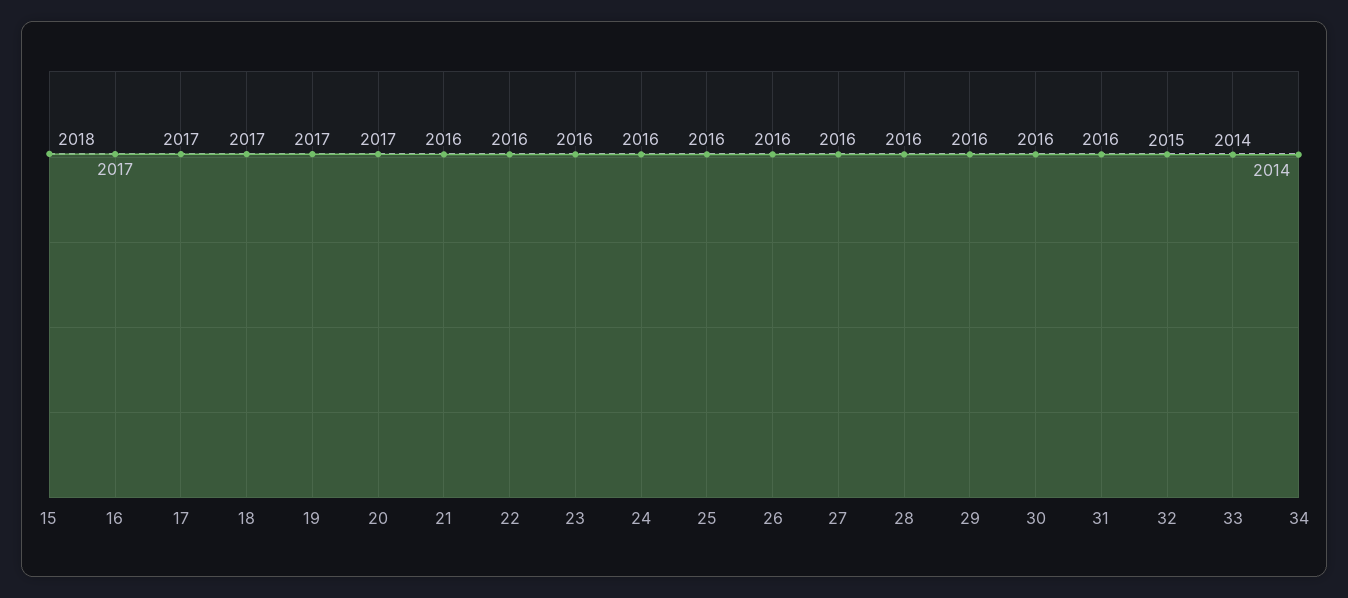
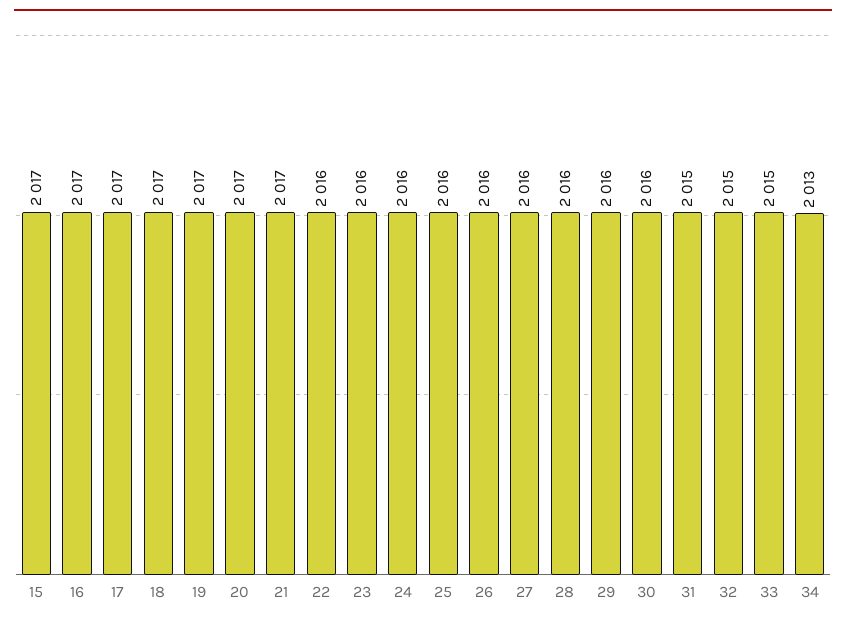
  {
-   "15": 2018,
+   "15": 2017,
    "16": 2017,
    "17": 2017,
    "18": 2017,
    "19": 2017,
    "20": 2017,
-   "21": 2016,
+   "21": 2017,
    "22": 2016,
    "23": 2016,
    "24": 2016,
    "25": 2016,
    "26": 2016,
    "27": 2016,
    "28": 2016,
    "29": 2016,
    "30": 2016,
-   "31": 2016,
+   "31": 2015,
    "32": 2015,
-   "33": 2014,
+   "33": 2015,
-   "34": 2014
+   "34": 2013
  }

